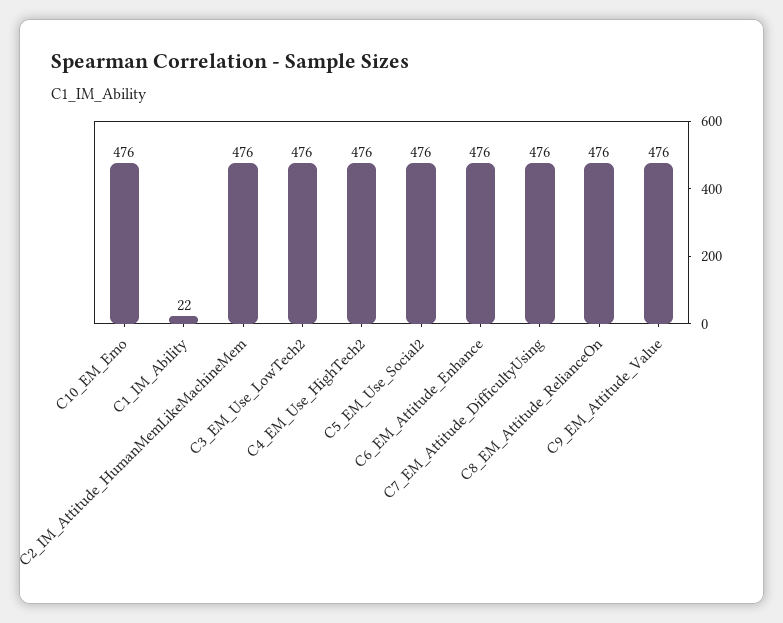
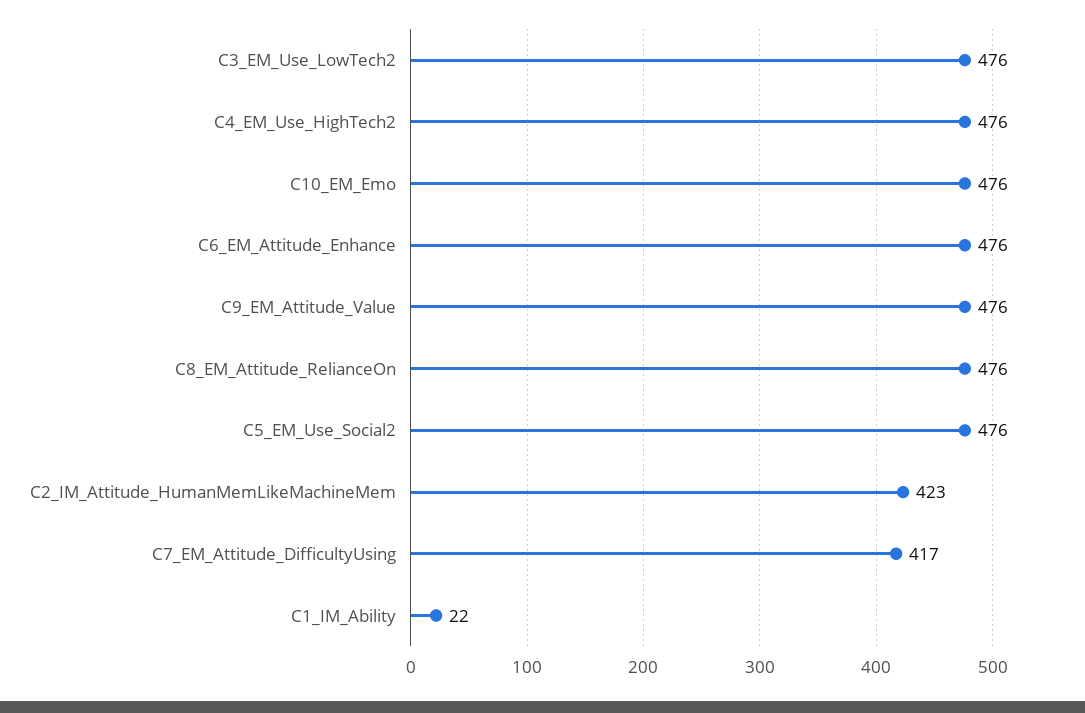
  {
    "C10_EM_Emo": 476,
    "C1_IM_Ability": 22,
-   "C2_IM_Attitude_HumanMemLikeMachineMem": 476,
+   "C2_IM_Attitude_HumanMemLikeMachineMem": 423,
    "C3_EM_Use_LowTech2": 476,
    "C4_EM_Use_HighTech2": 476,
    "C5_EM_Use_Social2": 476,
    "C6_EM_Attitude_Enhance": 476,
-   "C7_EM_Attitude_DifficultyUsing": 476,
+   "C7_EM_Attitude_DifficultyUsing": 417,
    "C8_EM_Attitude_RelianceOn": 476,
    "C9_EM_Attitude_Value": 476
  }

